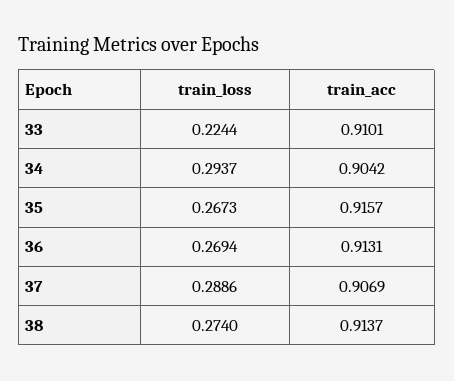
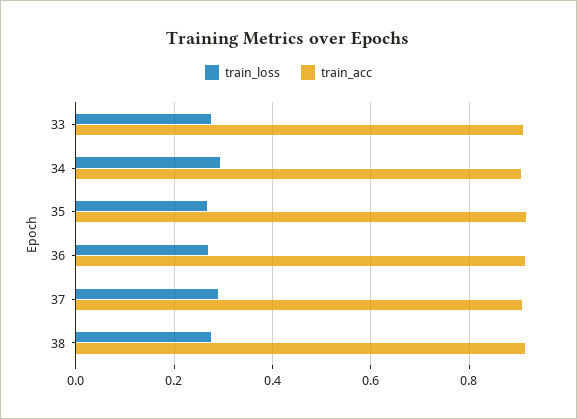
  {
    "train_loss": {
-     "33": 0.2244,
+     "33": 0.28,
      "34": 0.2937,
      "35": 0.2673,
      "36": 0.2694,
      "37": 0.2886,
      "38": 0.274
    },
    "train_acc": {
      "33": 0.9101,
      "34": 0.9042,
      "35": 0.9157,
      "36": 0.9131,
      "37": 0.9069,
      "38": 0.9137
    }
  }

